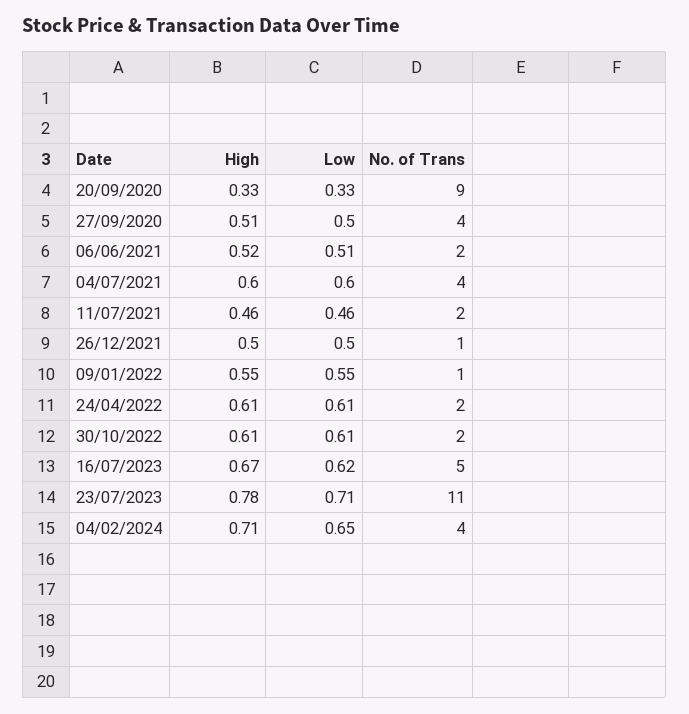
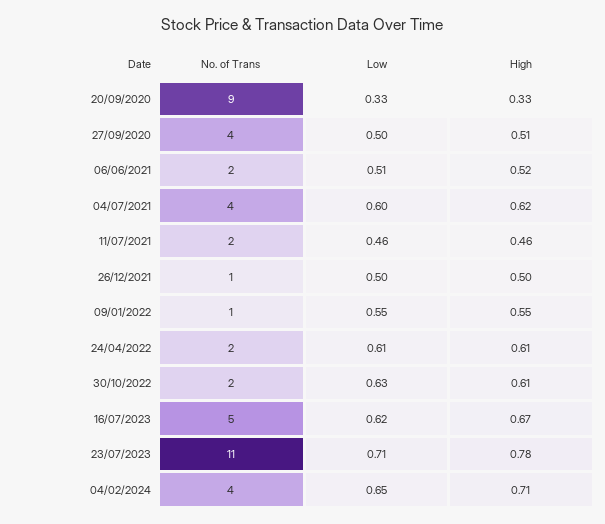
  {
    "High": {
      "20/09/2020": 0.33,
      "27/09/2020": 0.51,
      "06/06/2021": 0.52,
-     "04/07/2021": 0.6,
+     "04/07/2021": 0.62,
      "11/07/2021": 0.46,
      "26/12/2021": 0.5,
      "09/01/2022": 0.55,
      "24/04/2022": 0.61,
      "30/10/2022": 0.61,
      "16/07/2023": 0.67,
      "23/07/2023": 0.78,
      "04/02/2024": 0.71
    },
    "Low": {
      "20/09/2020": 0.33,
      "27/09/2020": 0.5,
      "06/06/2021": 0.51,
      "04/07/2021": 0.6,
      "11/07/2021": 0.46,
      "26/12/2021": 0.5,
      "09/01/2022": 0.55,
      "24/04/2022": 0.61,
-     "30/10/2022": 0.61,
+     "30/10/2022": 0.63,
      "16/07/2023": 0.62,
      "23/07/2023": 0.71,
      "04/02/2024": 0.65
    },
    "No. of Trans": {
      "20/09/2020": 9,
      "27/09/2020": 4,
      "06/06/2021": 2,
      "04/07/2021": 4,
      "11/07/2021": 2,
      "26/12/2021": 1,
      "09/01/2022": 1,
      "24/04/2022": 2,
      "30/10/2022": 2,
      "16/07/2023": 5,
      "23/07/2023": 11,
      "04/02/2024": 4
    }
  }

